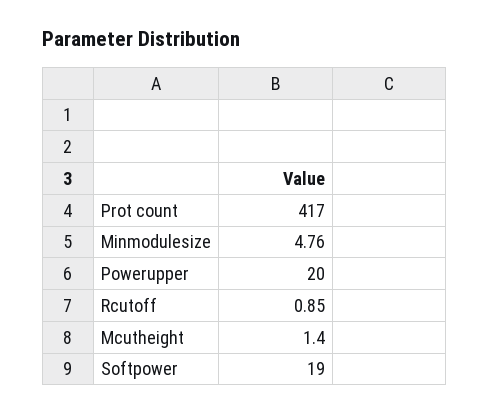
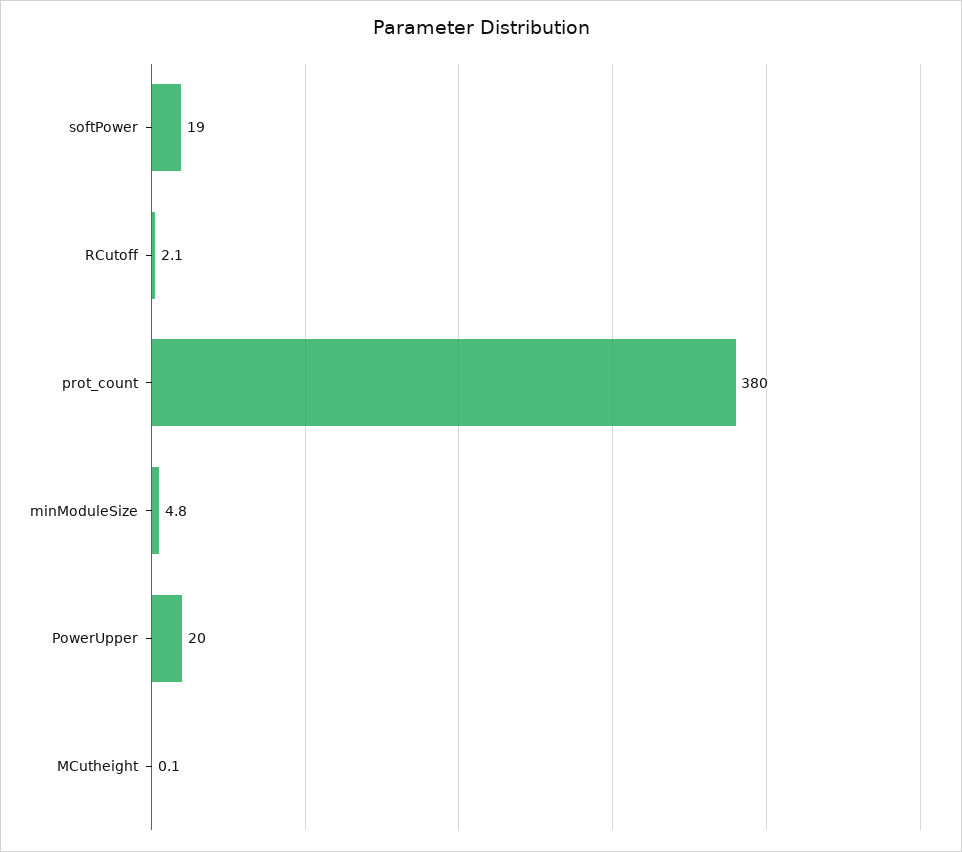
  {
-   "Prot count": 417,
+   "Prot count": 380,
    "Minmodulesize": 4.76,
    "Powerupper": 20,
-   "Rcutoff": 0.85,
+   "Rcutoff": 2.1,
-   "Mcutheight": 1.4,
+   "Mcutheight": 0.1,
    "Softpower": 19
  }

